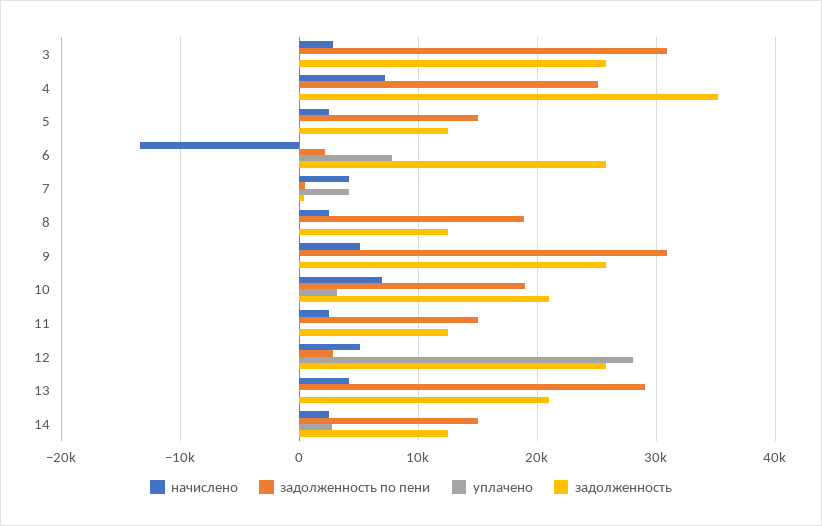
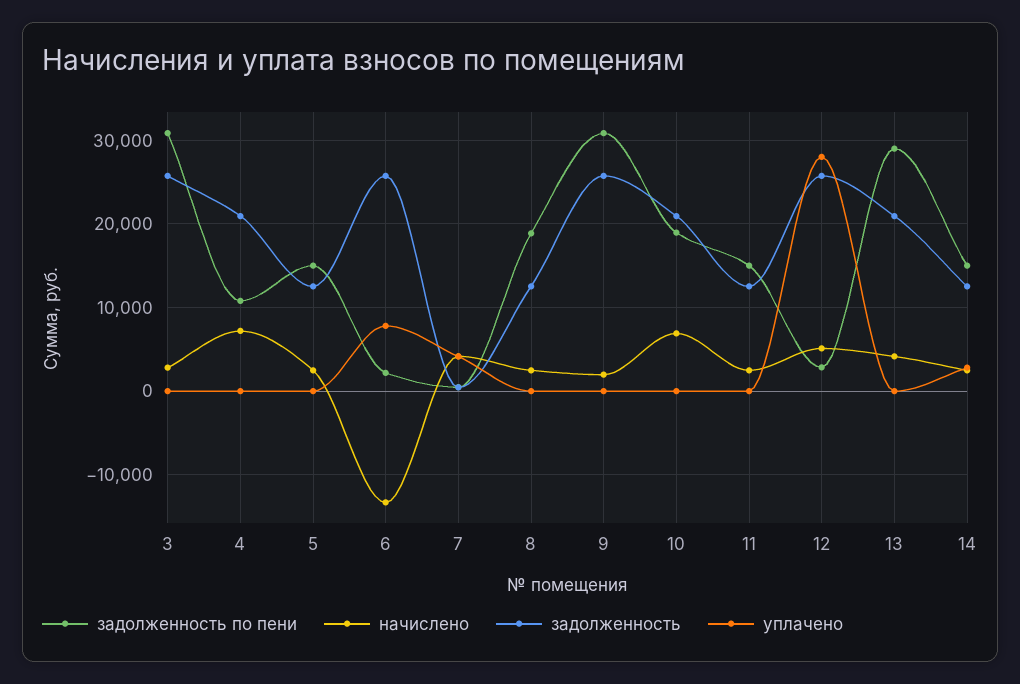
  {
    "начислено": {
      "3": 3000,
      "4": 7000,
      "5": 2000,
      "6": -13000,
      "7": 4000,
      "8": 2000,
-     "9": 5000,
+     "9": 2000,
      "10": 7000,
      "11": 2000,
      "12": 5000,
      "13": 4000,
      "14": 2000
    },
    "задолженность по пени": {
      "3": 31000,
-     "4": 25000,
+     "4": 11000,
      "5": 15000,
      "6": 2000,
      "7": 0,
      "8": 19000,
      "9": 31000,
      "10": 19000,
      "11": 15000,
      "12": 3000,
      "13": 29000,
      "14": 15000
    },
    "уплачено": {
      "3": 0,
      "4": 0,
      "5": 0,
      "6": 8000,
      "7": 4000,
      "8": 0,
      "9": 0,
-     "10": 3000,
+     "10": 0,
      "11": 0,
      "12": 28000,
      "13": 0,
      "14": 3000
    },
    "задолженность": {
      "3": 26000,
-     "4": 35000,
+     "4": 21000,
      "5": 13000,
      "6": 26000,
      "7": 0,
      "8": 13000,
      "9": 26000,
      "10": 21000,
      "11": 13000,
      "12": 26000,
      "13": 21000,
      "14": 13000
    }
  }

